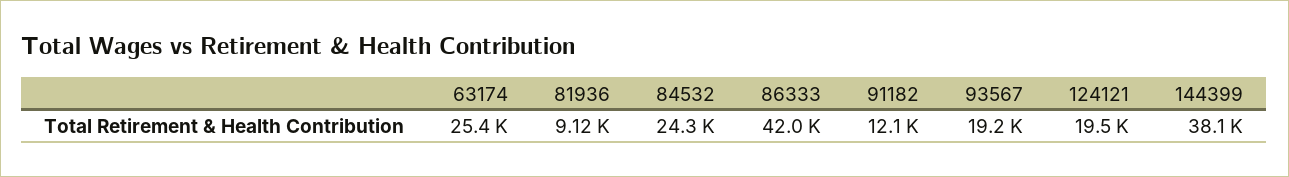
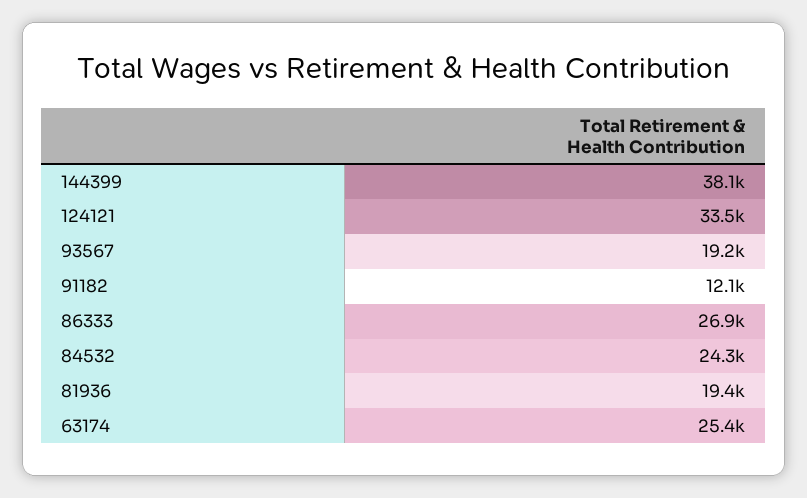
  {
    "63174": 25400,
-   "81936": 9120,
+   "81936": 19400,
    "84532": 24300,
-   "86333": 42000,
+   "86333": 26900,
    "91182": 12100,
    "93567": 19200,
-   "124121": 19500,
+   "124121": 33500,
    "144399": 38100
  }

